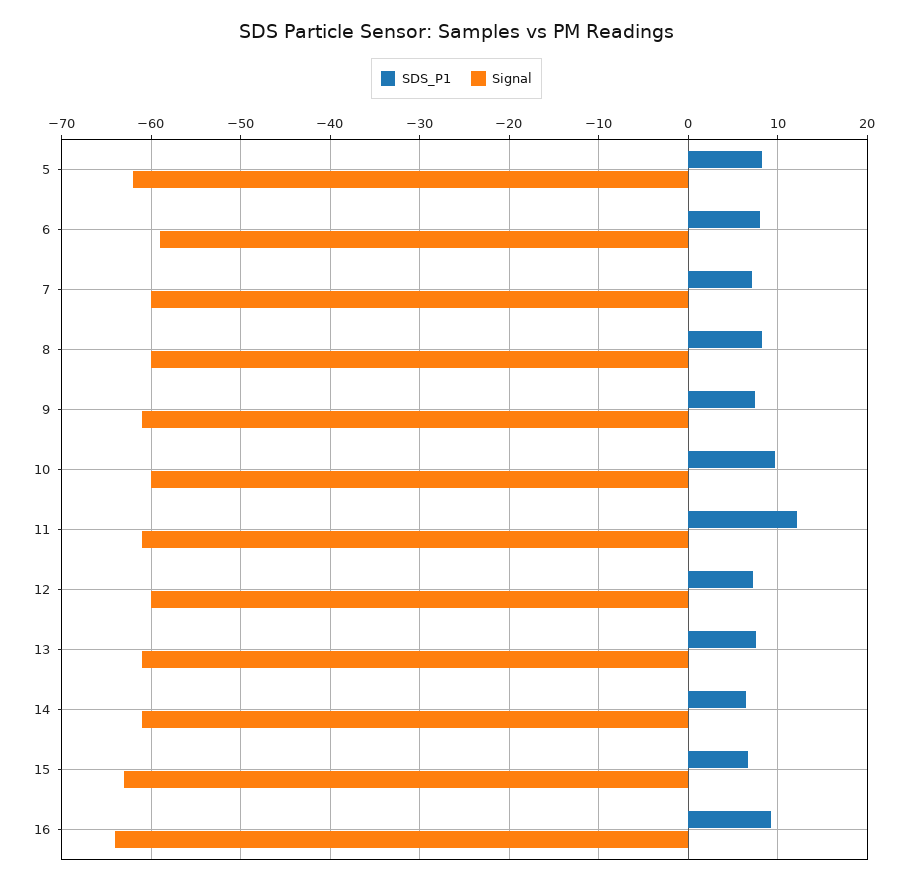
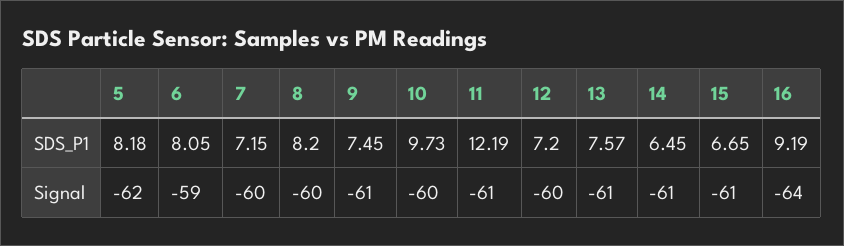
  {
    "SDS_P1": {
      "5": 8.18,
      "6": 8.05,
      "7": 7.15,
      "8": 8.2,
      "9": 7.45,
      "10": 9.73,
      "11": 12.19,
      "12": 7.2,
      "13": 7.57,
      "14": 6.45,
      "15": 6.65,
      "16": 9.19
    },
    "Signal": {
      "5": -62,
      "6": -59,
      "7": -60,
      "8": -60,
      "9": -61,
      "10": -60,
      "11": -61,
      "12": -60,
      "13": -61,
      "14": -61,
-     "15": -63,
+     "15": -61,
      "16": -64
    }
  }

